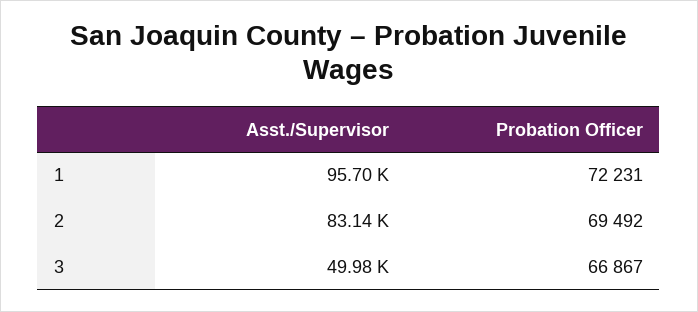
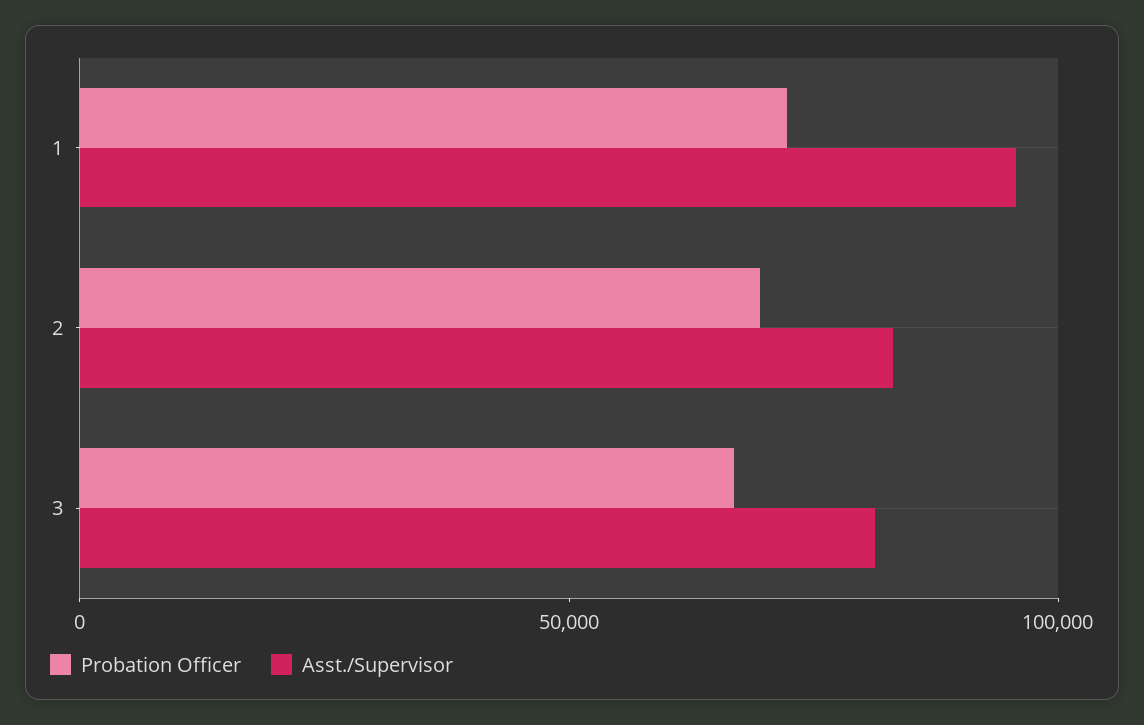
  {
    "Asst./Supervisor": {
      "1": 95700,
      "2": 83140,
-     "3": 49980
+     "3": 80000
    },
    "Probation Officer": {
      "1": 72231,
      "2": 69492,
      "3": 66867
    }
  }

